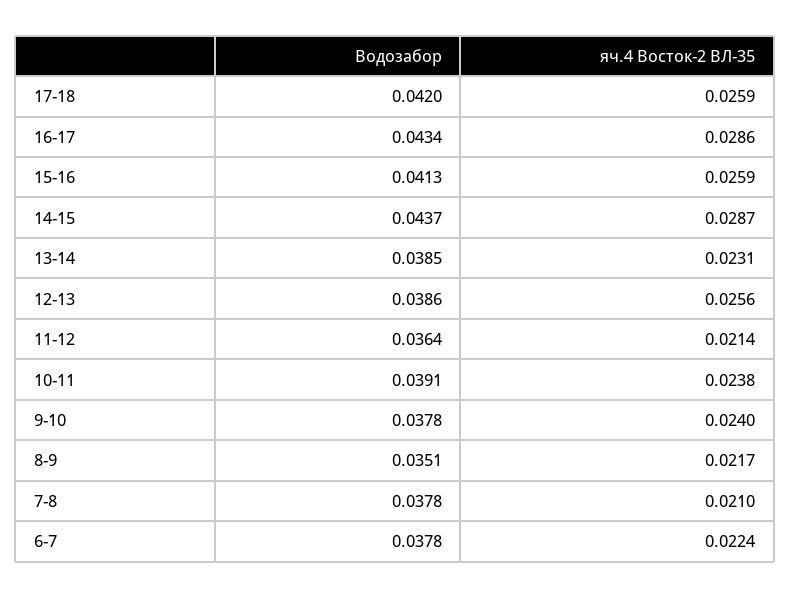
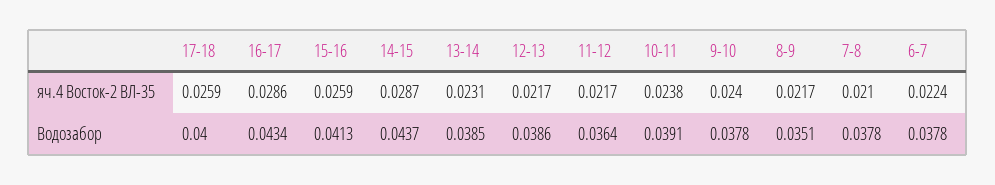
  {
    "Водозабор": {
-     "17-18": 0.042,
+     "17-18": 0.04,
      "16-17": 0.0434,
      "15-16": 0.0413,
      "14-15": 0.0437,
      "13-14": 0.0385,
      "12-13": 0.0386,
      "11-12": 0.0364,
      "10-11": 0.0391,
      "9-10": 0.0378,
      "8-9": 0.0351,
      "7-8": 0.0378,
      "6-7": 0.0378
    },
    "яч.4 Восток-2 ВЛ-35": {
      "17-18": 0.0259,
      "16-17": 0.0286,
      "15-16": 0.0259,
      "14-15": 0.0287,
      "13-14": 0.0231,
-     "12-13": 0.0256,
+     "12-13": 0.0217,
-     "11-12": 0.0214,
+     "11-12": 0.0217,
      "10-11": 0.0238,
      "9-10": 0.024,
      "8-9": 0.0217,
      "7-8": 0.021,
      "6-7": 0.0224
    }
  }

